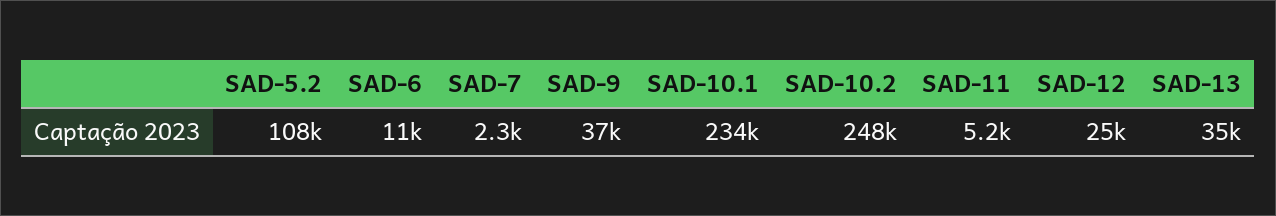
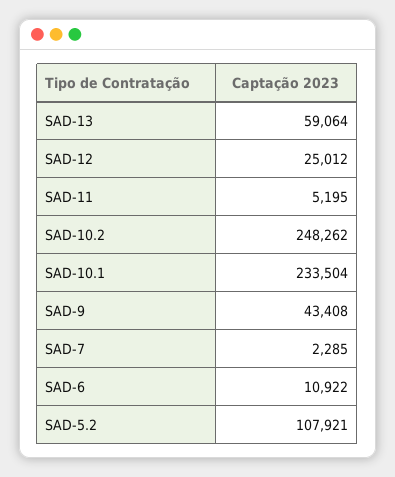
  {
    "SAD-5.2": 107921,
    "SAD-6": 10922,
    "SAD-7": 2285,
-   "SAD-9": 37000,
+   "SAD-9": 43408,
    "SAD-10.1": 233504,
    "SAD-10.2": 248262,
    "SAD-11": 5195,
    "SAD-12": 25012,
-   "SAD-13": 35000
+   "SAD-13": 59064
  }

